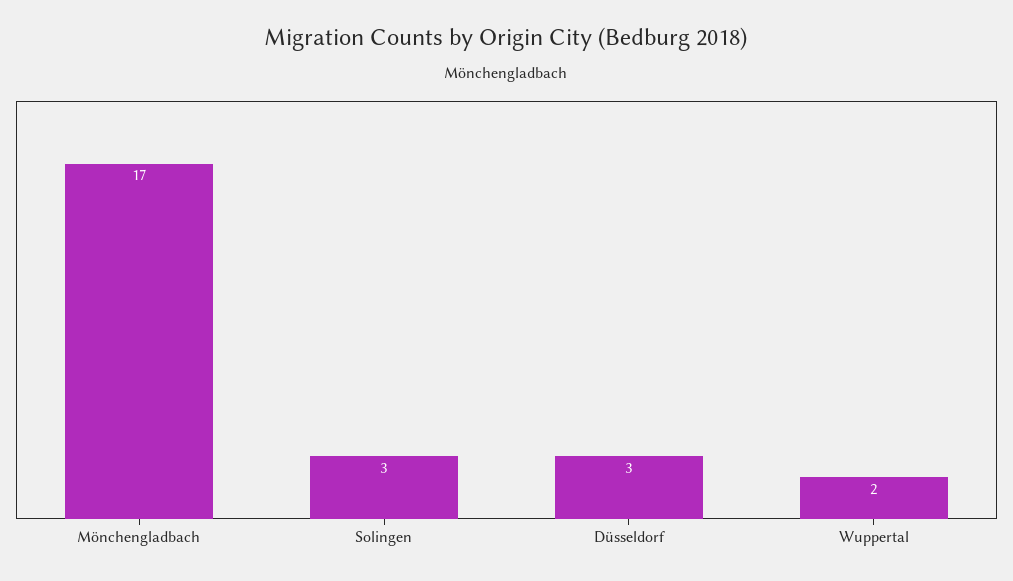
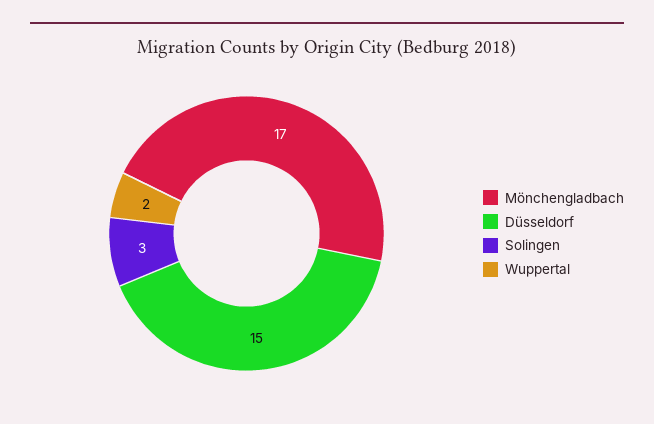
  {
    "Mönchengladbach": 17,
    "Solingen": 3,
-   "Düsseldorf": 3,
+   "Düsseldorf": 15,
    "Wuppertal": 2
  }

